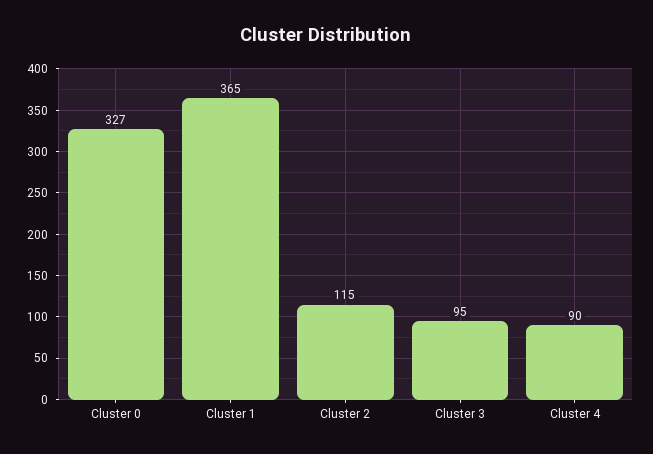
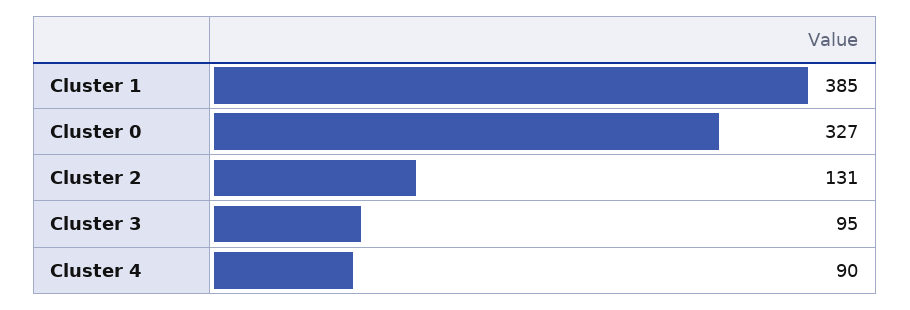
  {
    "Cluster 0": 327,
-   "Cluster 1": 365,
+   "Cluster 1": 385,
-   "Cluster 2": 115,
+   "Cluster 2": 131,
    "Cluster 3": 95,
    "Cluster 4": 90
  }

